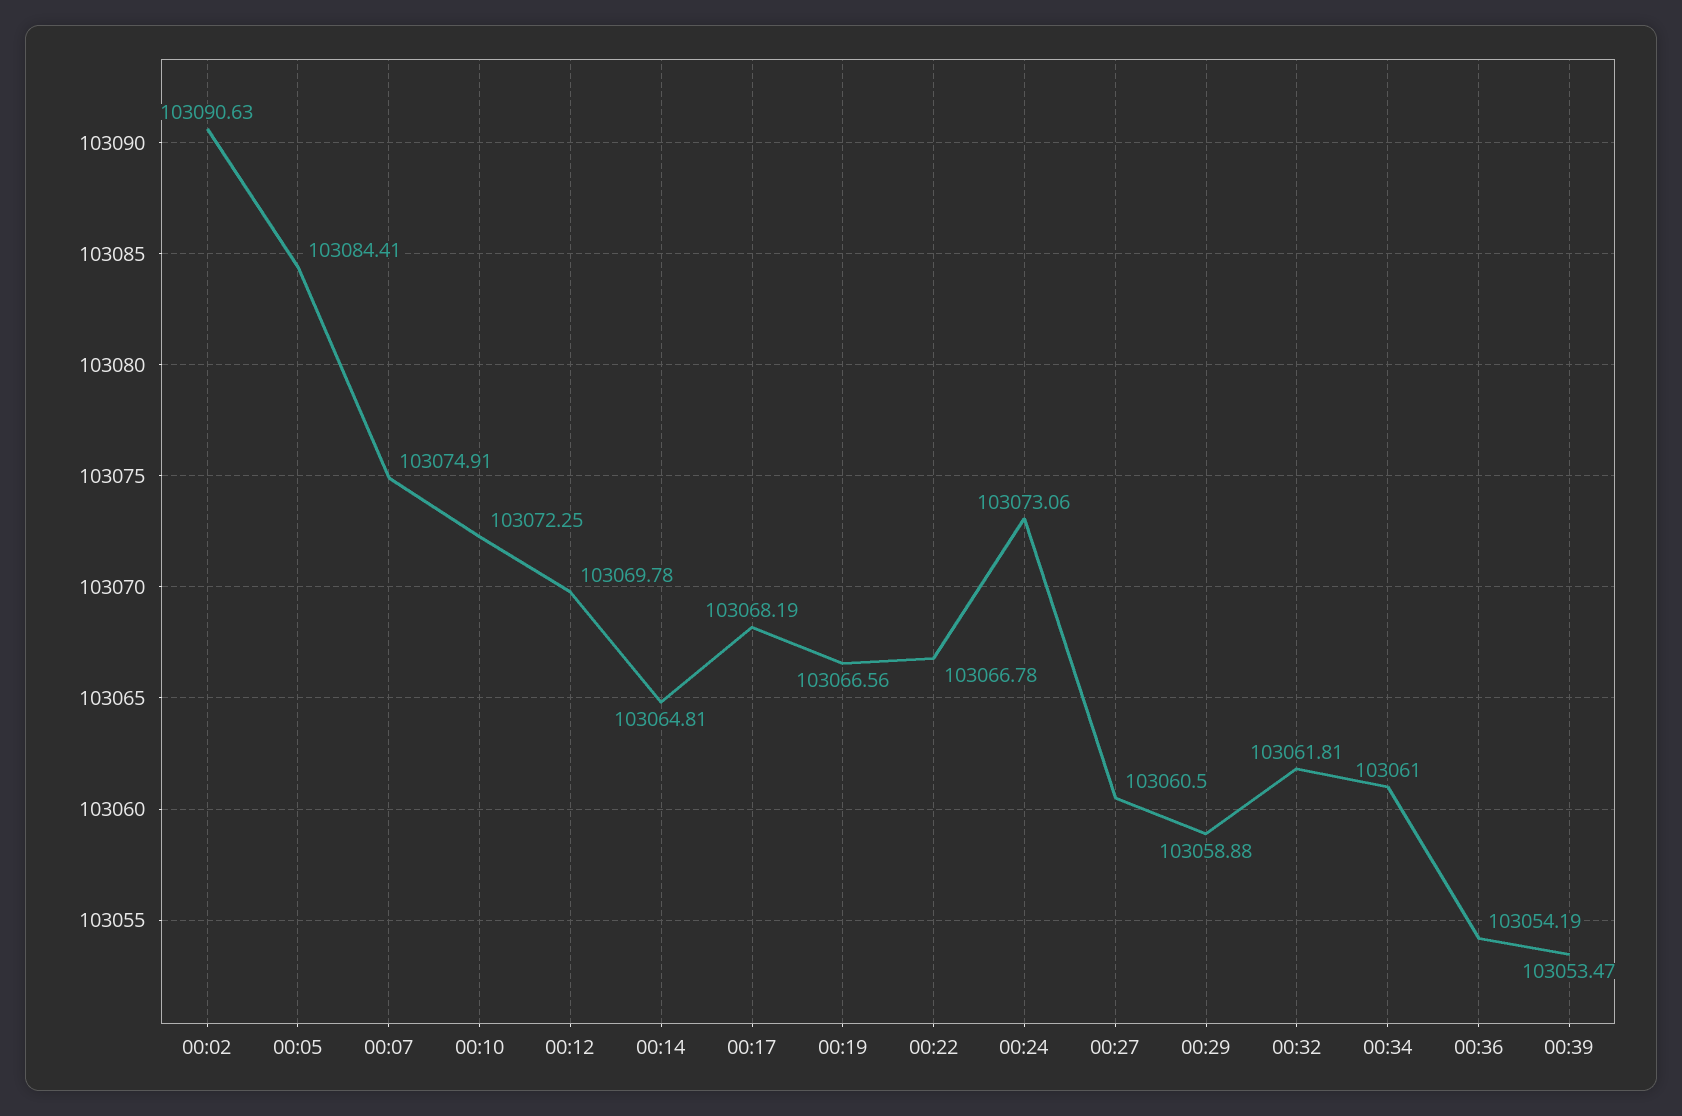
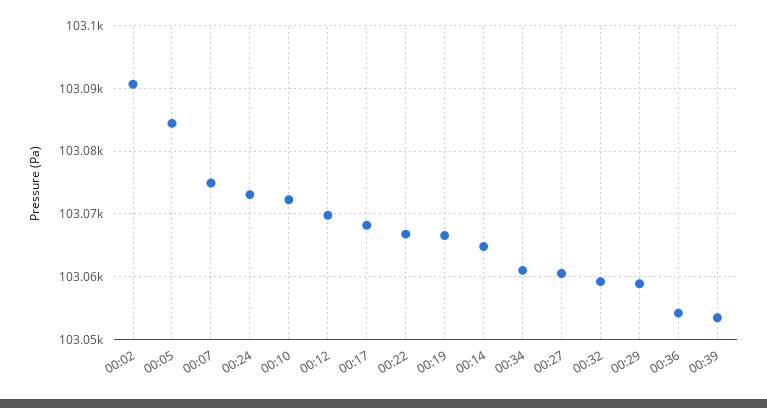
  {
    "00:02": 103090.63,
    "00:05": 103084.41,
    "00:07": 103074.91,
    "00:10": 103072.25,
    "00:12": 103069.78,
    "00:14": 103064.81,
    "00:17": 103068.19,
    "00:19": 103066.56,
    "00:22": 103066.78,
    "00:24": 103073.06,
    "00:27": 103060.5,
    "00:29": 103058.88,
-   "00:32": 103061.81,
+   "00:32": 103059,
    "00:34": 103061,
    "00:36": 103054.19,
    "00:39": 103053.47
  }

